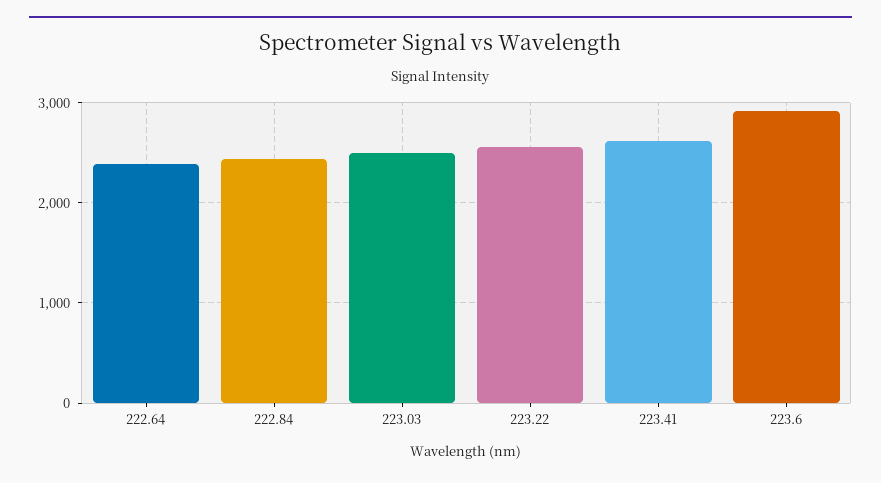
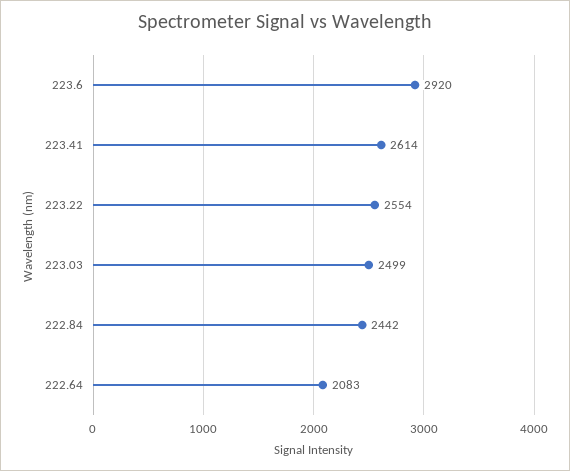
  {
-   "222.64": 2400,
+   "222.64": 2083,
    "222.84": 2442,
    "223.03": 2499,
    "223.22": 2554,
    "223.41": 2614,
    "223.6": 2920
  }

